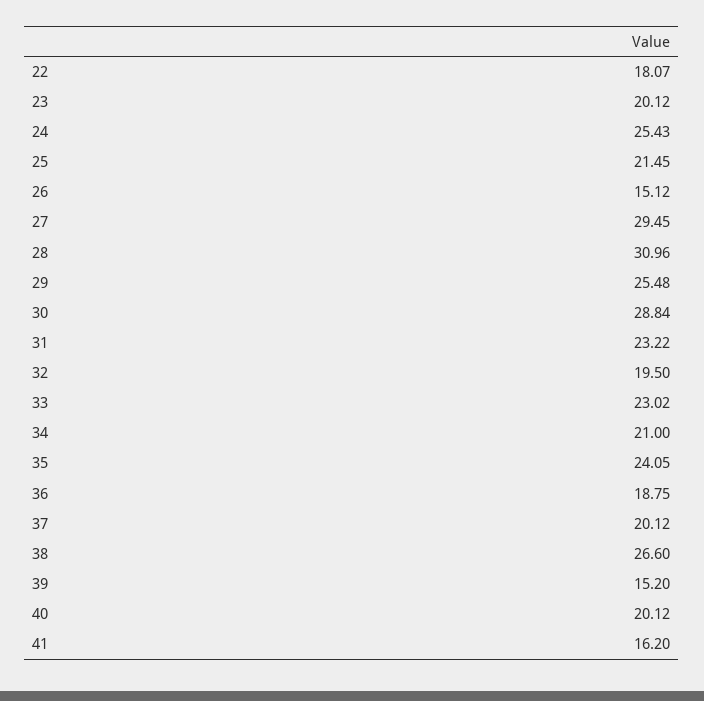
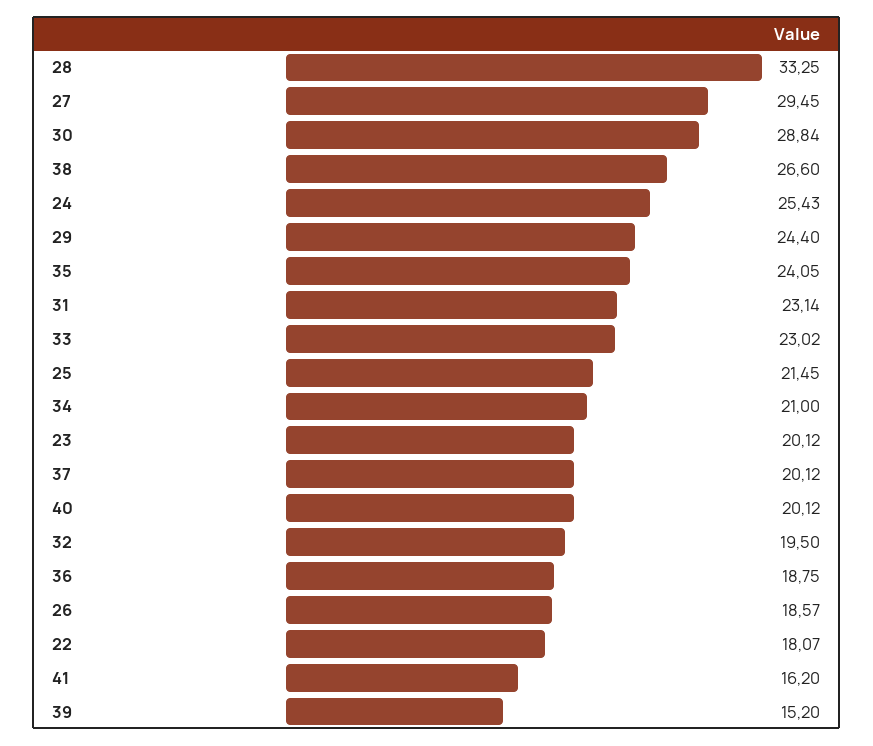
  {
    "22": 18.07,
    "23": 20.12,
    "24": 25.43,
    "25": 21.45,
-   "26": 15.12,
+   "26": 18.57,
    "27": 29.45,
-   "28": 30.96,
+   "28": 33.25,
-   "29": 25.48,
+   "29": 24.4,
    "30": 28.84,
-   "31": 23.22,
+   "31": 23.14,
    "32": 19.5,
    "33": 23.02,
    "34": 21,
    "35": 24.05,
    "36": 18.75,
    "37": 20.12,
    "38": 26.6,
    "39": 15.2,
    "40": 20.12,
    "41": 16.2
  }

